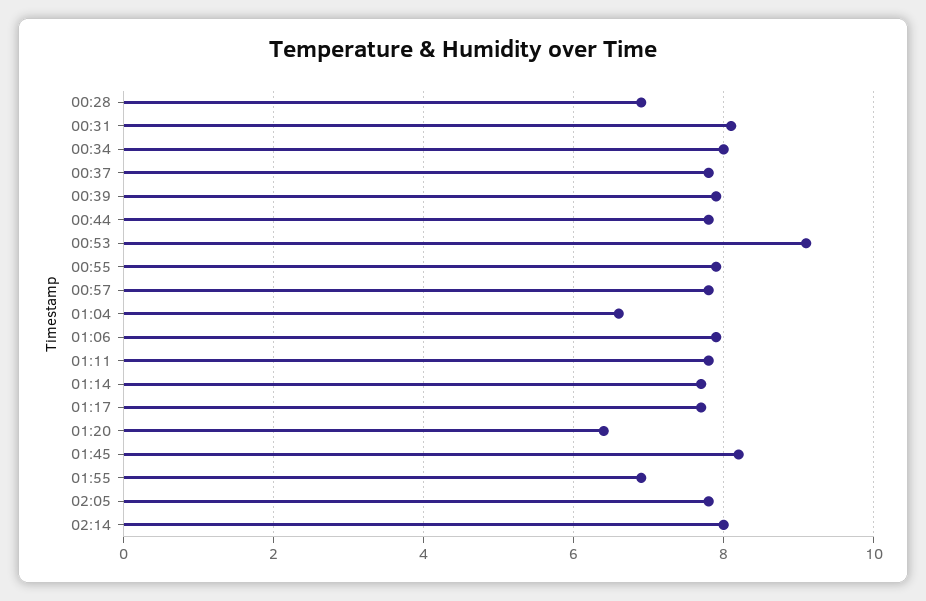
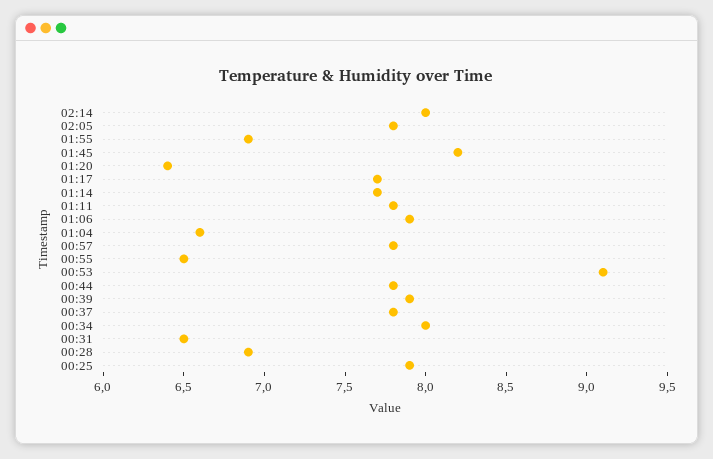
  {
    "00:28": 6.9,
-   "00:31": 8,
+   "00:31": 6.5,
    "00:34": 8,
    "00:37": 7.8,
    "00:39": 7.9,
    "00:44": 7.8,
    "00:53": 9.1,
-   "00:55": 8,
+   "00:55": 6.5,
    "00:57": 7.8,
    "01:04": 6.6,
    "01:06": 7.9,
    "01:11": 7.8,
    "01:14": 7.7,
    "01:17": 7.7,
    "01:20": 6.4,
    "01:45": 8.2,
    "01:55": 6.9,
    "02:05": 7.8,
-   "02:14": 8
+   "02:14": 8,
+   "00:25": 7.9
  }

